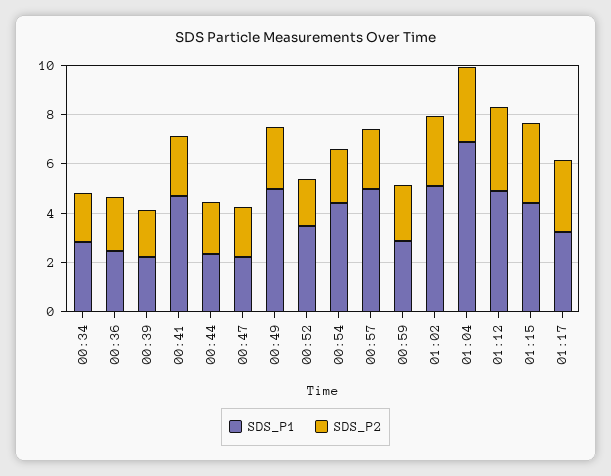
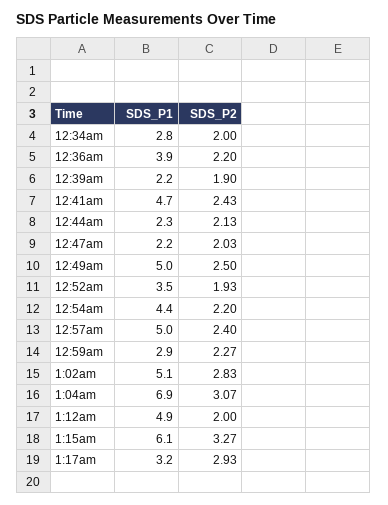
  {
    "SDS_P1": {
      "00:34": 2.8,
-     "00:36": 2.5,
+     "00:36": 3.9,
      "00:39": 2.2,
      "00:41": 4.7,
      "00:44": 2.3,
      "00:47": 2.2,
      "00:49": 5,
      "00:52": 3.5,
      "00:54": 4.4,
      "00:57": 5,
      "00:59": 2.9,
      "01:02": 5.1,
      "01:04": 6.9,
      "01:12": 4.9,
-     "01:15": 4.5,
+     "01:15": 6.1,
      "01:17": 3.2
    },
    "SDS_P2": {
      "00:34": 2,
      "00:36": 2.2,
      "00:39": 1.9,
      "00:41": 2.43,
      "00:44": 2.13,
      "00:47": 2.03,
      "00:49": 2.5,
      "00:52": 1.93,
      "00:54": 2.2,
      "00:57": 2.4,
      "00:59": 2.27,
      "01:02": 2.83,
      "01:04": 3.07,
-     "01:12": 3.5,
+     "01:12": 2,
      "01:15": 3.27,
      "01:17": 2.93
    }
  }

